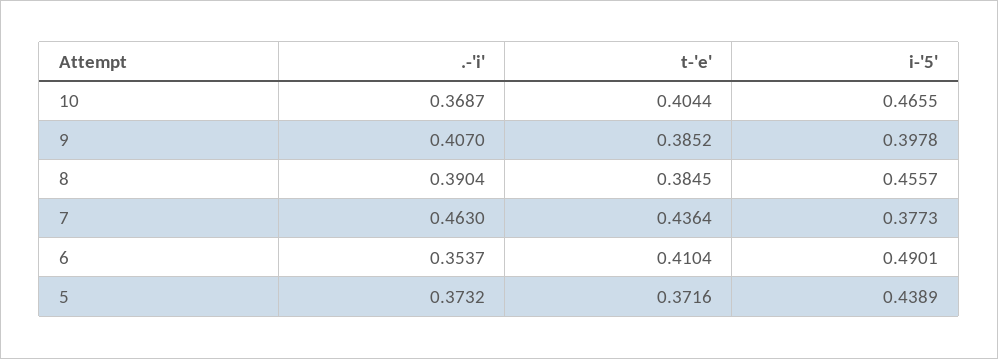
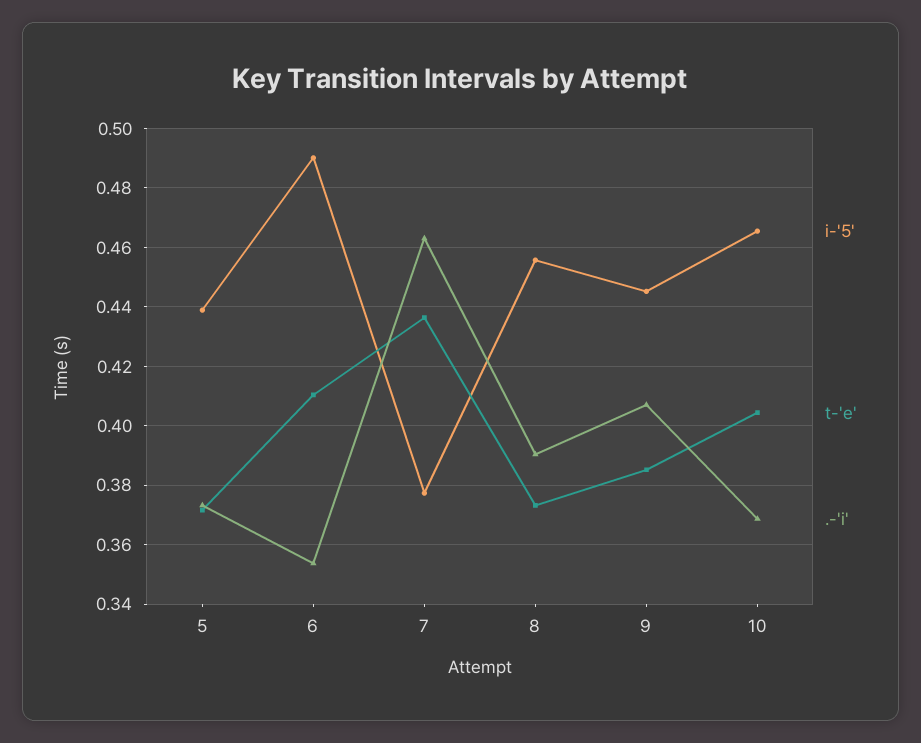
  {
    ".-'i'": {
      "10": 0.3687,
      "9": 0.407,
      "8": 0.3904,
      "7": 0.463,
      "6": 0.3537,
      "5": 0.3732
    },
    "t-'e'": {
      "10": 0.4044,
      "9": 0.3852,
-     "8": 0.3845,
+     "8": 0.3725,
      "7": 0.4364,
      "6": 0.4104,
      "5": 0.3716
    },
    "i-'5'": {
      "10": 0.4655,
-     "9": 0.3978,
+     "9": 0.445,
      "8": 0.4557,
      "7": 0.3773,
      "6": 0.4901,
      "5": 0.4389
    }
  }

